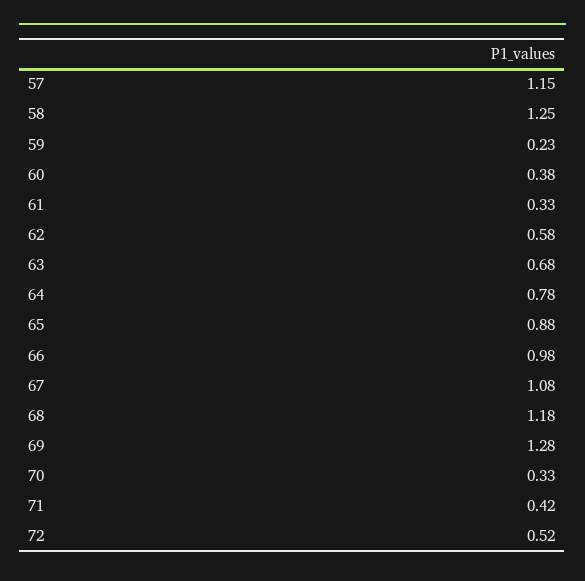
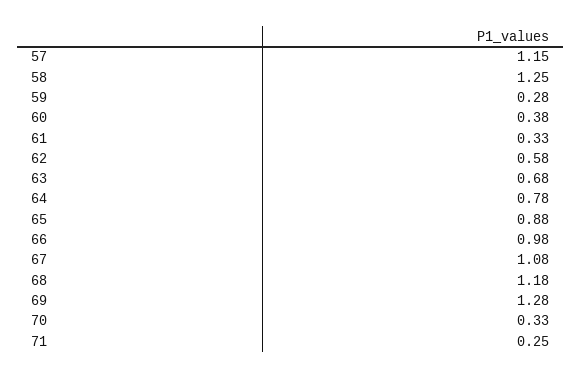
  {
    "57": 1.15,
    "58": 1.25,
-   "59": 0.23,
+   "59": 0.28,
    "60": 0.38,
    "61": 0.33,
    "62": 0.58,
    "63": 0.68,
    "64": 0.78,
    "65": 0.88,
    "66": 0.98,
    "67": 1.08,
    "68": 1.18,
    "69": 1.28,
    "70": 0.33,
-   "71": 0.42,
+   "71": 0.25
-   "72": 0.52
  }

